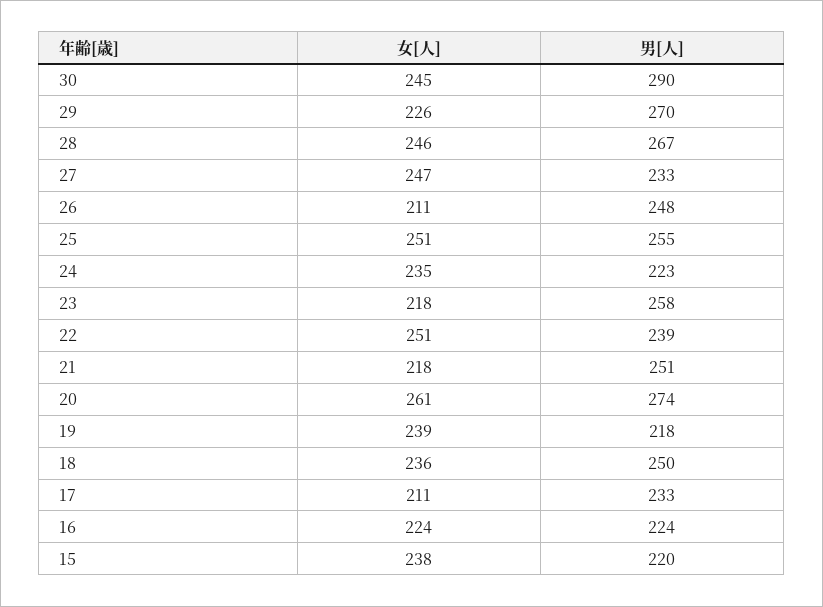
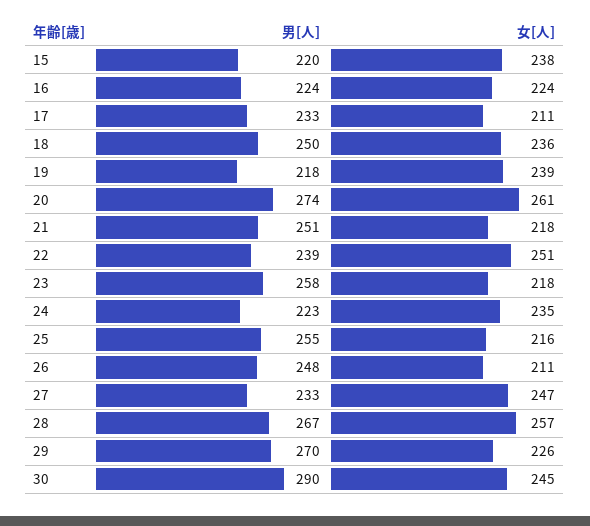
  {
    "女[人]": {
      "30": 245,
      "29": 226,
-     "28": 246,
+     "28": 257,
      "27": 247,
      "26": 211,
-     "25": 251,
+     "25": 216,
      "24": 235,
      "23": 218,
      "22": 251,
      "21": 218,
      "20": 261,
      "19": 239,
      "18": 236,
      "17": 211,
      "16": 224,
      "15": 238
    },
    "男[人]": {
      "30": 290,
      "29": 270,
      "28": 267,
      "27": 233,
      "26": 248,
      "25": 255,
      "24": 223,
      "23": 258,
      "22": 239,
      "21": 251,
      "20": 274,
      "19": 218,
      "18": 250,
      "17": 233,
      "16": 224,
      "15": 220
    }
  }

